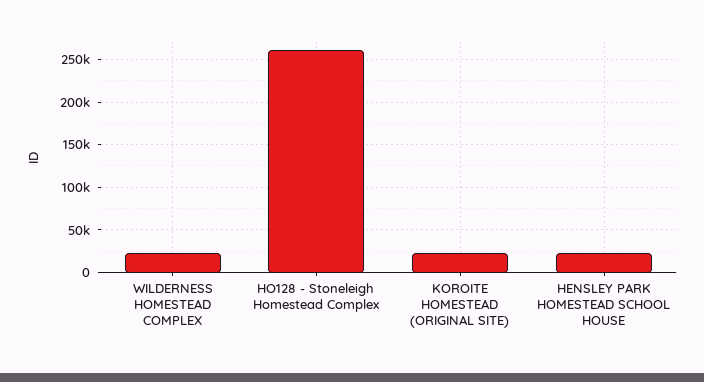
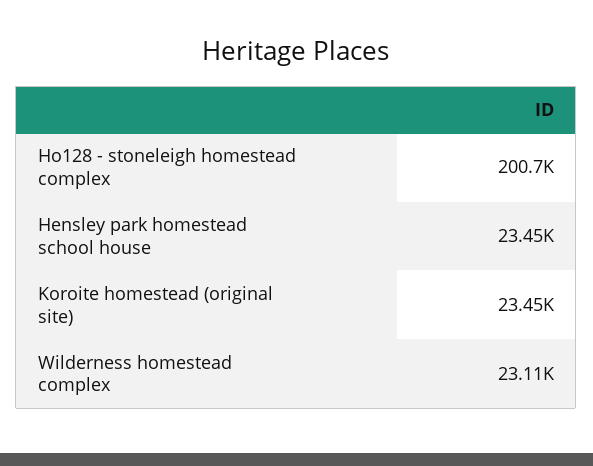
  {
    "WILDERNESS HOMESTEAD COMPLEX": 23110,
-   "HO128 - Stoneleigh Homestead Complex": 260000,
+   "HO128 - Stoneleigh Homestead Complex": 200700,
    "KOROITE HOMESTEAD (ORIGINAL SITE)": 23450,
    "HENSLEY PARK HOMESTEAD SCHOOL HOUSE": 23450
  }

